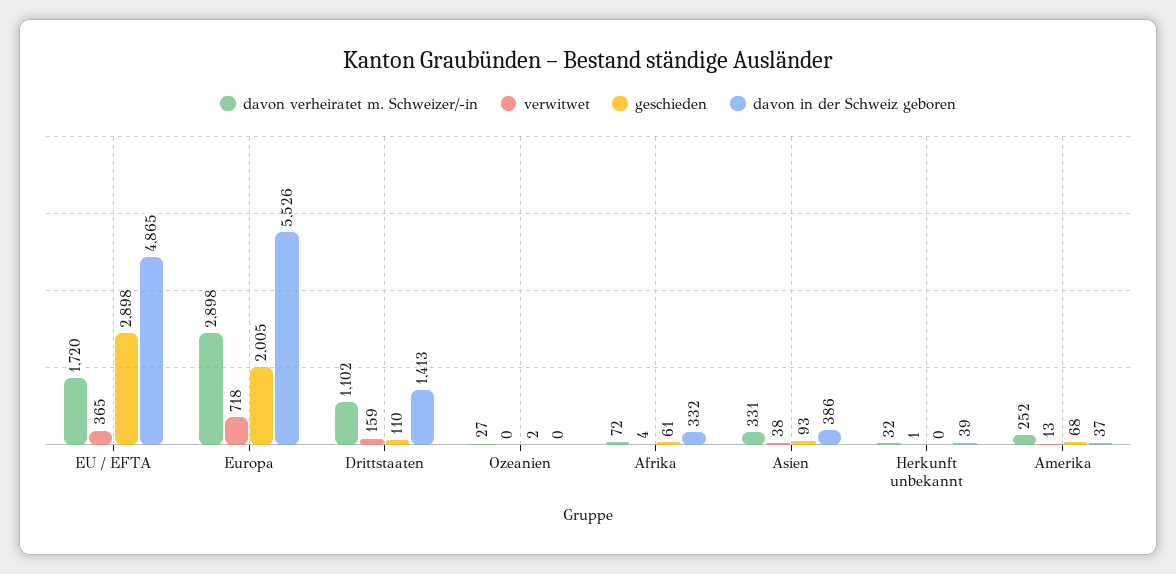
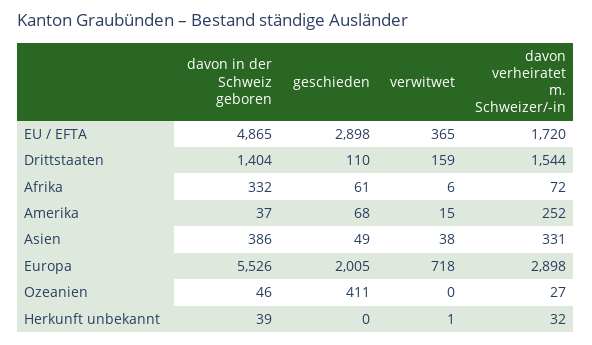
  {
    "davon verheiratet m. Schweizer/-in": {
      "EU / EFTA": 1720,
      "Europa": 2898,
-     "Drittstaaten": 1102,
+     "Drittstaaten": 1544,
      "Ozeanien": 27,
      "Afrika": 72,
      "Asien": 331,
      "Herkunft unbekannt": 32,
      "Amerika": 252
    },
    "verwitwet": {
      "EU / EFTA": 365,
      "Europa": 718,
      "Drittstaaten": 159,
      "Ozeanien": 0,
-     "Afrika": 4,
+     "Afrika": 6,
      "Asien": 38,
      "Herkunft unbekannt": 1,
-     "Amerika": 13
+     "Amerika": 15
    },
    "geschieden": {
      "EU / EFTA": 2898,
      "Europa": 2005,
      "Drittstaaten": 110,
-     "Ozeanien": 2,
+     "Ozeanien": 411,
      "Afrika": 61,
-     "Asien": 93,
+     "Asien": 49,
      "Herkunft unbekannt": 0,
      "Amerika": 68
    },
    "davon in der Schweiz geboren": {
      "EU / EFTA": 4865,
      "Europa": 5526,
-     "Drittstaaten": 1413,
+     "Drittstaaten": 1404,
-     "Ozeanien": 0,
+     "Ozeanien": 46,
      "Afrika": 332,
      "Asien": 386,
      "Herkunft unbekannt": 39,
      "Amerika": 37
    }
  }

